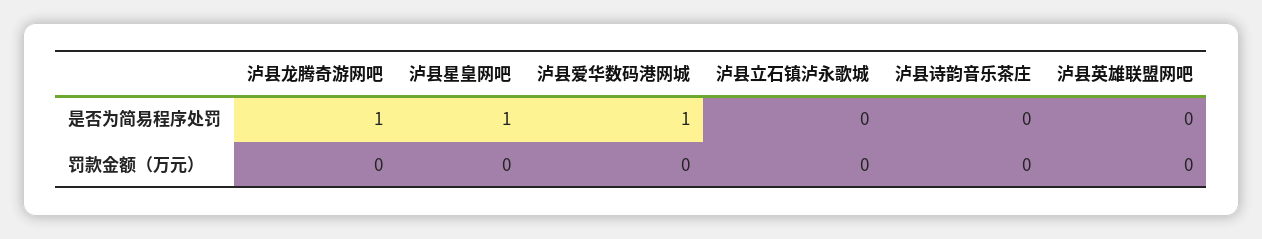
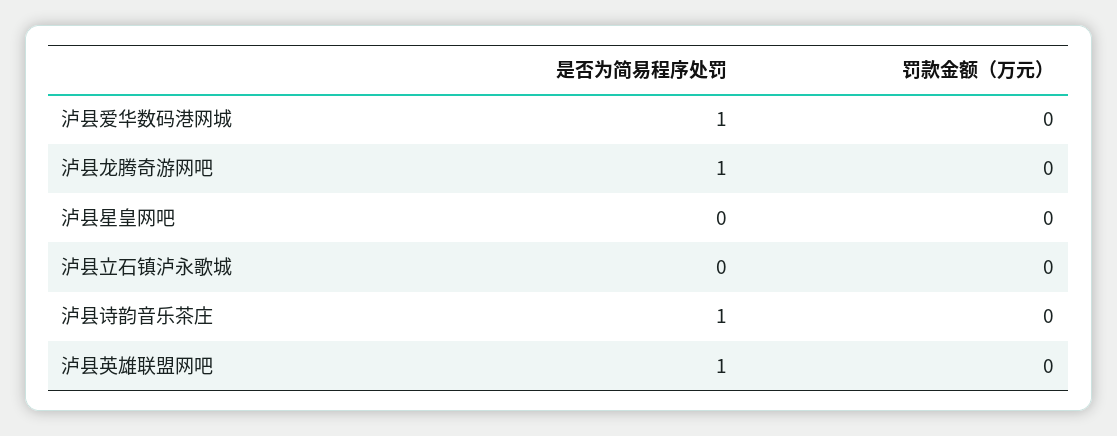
  {
    "泸县龙腾奇游网吧": {
      "是否为简易程序处罚": 1,
      "罚款金额（万元）": 0
    },
    "泸县星皇网吧": {
-     "是否为简易程序处罚": 1,
+     "是否为简易程序处罚": 0,
      "罚款金额（万元）": 0
    },
    "泸县爱华数码港网城": {
      "是否为简易程序处罚": 1,
      "罚款金额（万元）": 0
    },
    "泸县立石镇泸永歌城": {
      "是否为简易程序处罚": 0,
      "罚款金额（万元）": 0
    },
    "泸县诗韵音乐茶庄": {
-     "是否为简易程序处罚": 0,
+     "是否为简易程序处罚": 1,
      "罚款金额（万元）": 0
    },
    "泸县英雄联盟网吧": {
-     "是否为简易程序处罚": 0,
+     "是否为简易程序处罚": 1,
      "罚款金额（万元）": 0
    }
  }

